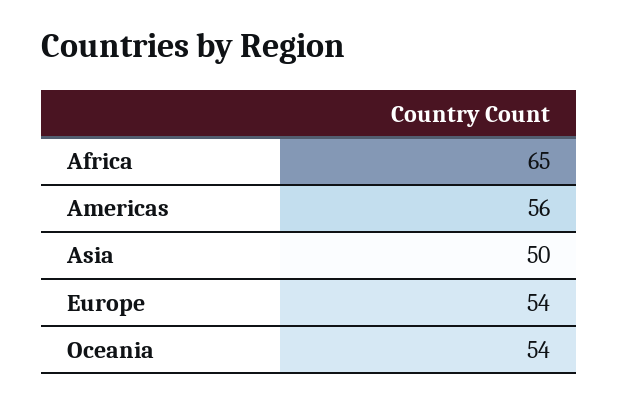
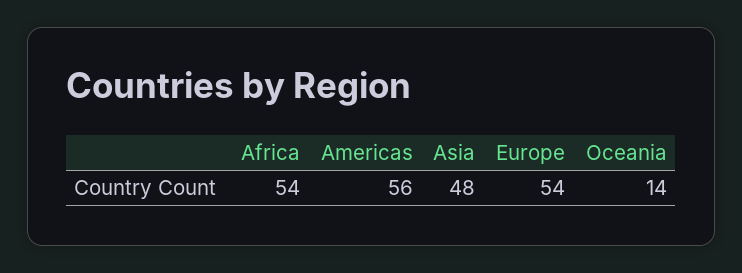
  {
-   "Africa": 65,
+   "Africa": 54,
    "Americas": 56,
-   "Asia": 50,
+   "Asia": 48,
    "Europe": 54,
-   "Oceania": 54
+   "Oceania": 14
  }

